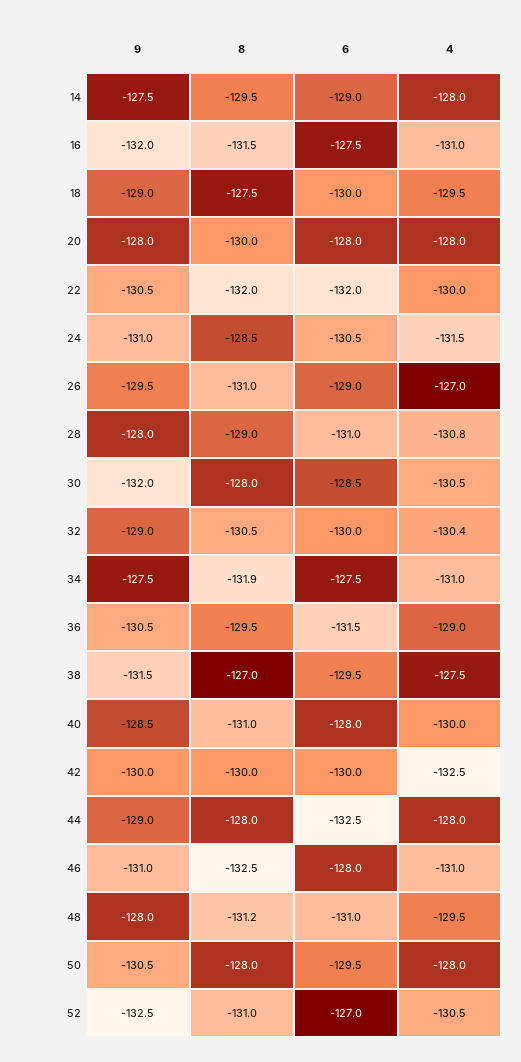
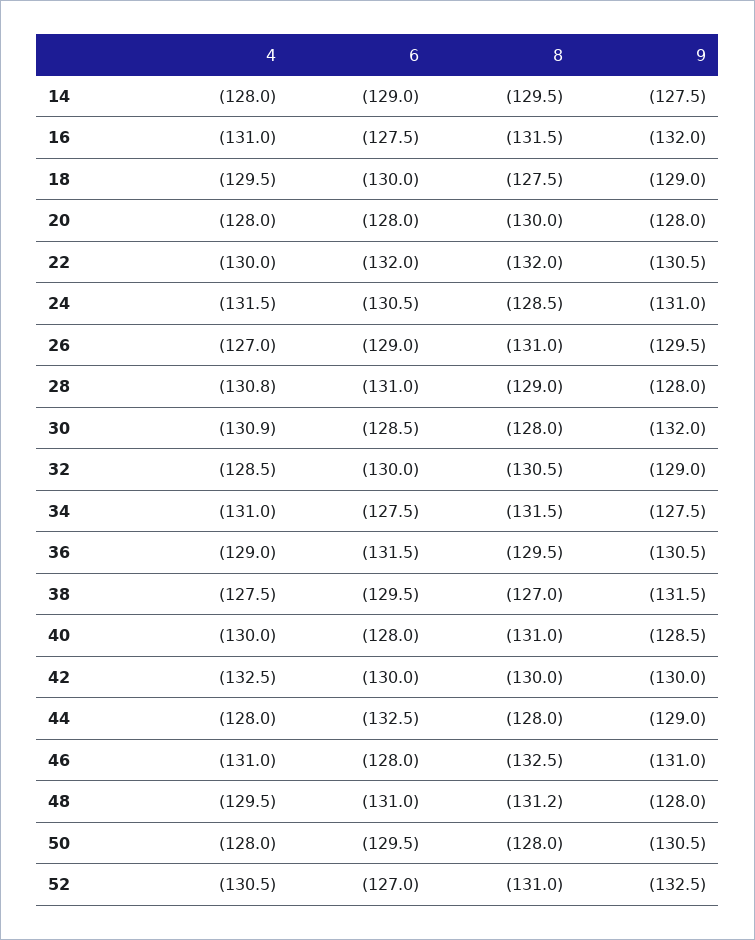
  {
    "9": {
      "14": -127.5,
      "16": -132,
      "18": -129,
      "20": -128,
      "22": -130.5,
      "24": -131,
      "26": -129.5,
      "28": -128,
      "30": -132,
      "32": -129,
      "34": -127.5,
      "36": -130.5,
      "38": -131.5,
      "40": -128.5,
      "42": -130,
      "44": -129,
      "46": -131,
      "48": -128,
      "50": -130.5,
      "52": -132.5
    },
    "8": {
      "14": -129.5,
      "16": -131.5,
      "18": -127.5,
      "20": -130,
      "22": -132,
      "24": -128.5,
      "26": -131,
      "28": -129,
      "30": -128,
      "32": -130.5,
-     "34": -131.9,
+     "34": -131.5,
      "36": -129.5,
      "38": -127,
      "40": -131,
      "42": -130,
      "44": -128,
      "46": -132.5,
      "48": -131.2,
      "50": -128,
      "52": -131
    },
    "6": {
      "14": -129,
      "16": -127.5,
      "18": -130,
      "20": -128,
      "22": -132,
      "24": -130.5,
      "26": -129,
      "28": -131,
      "30": -128.5,
      "32": -130,
      "34": -127.5,
      "36": -131.5,
      "38": -129.5,
      "40": -128,
      "42": -130,
      "44": -132.5,
      "46": -128,
      "48": -131,
      "50": -129.5,
      "52": -127
    },
    "4": {
      "14": -128,
      "16": -131,
      "18": -129.5,
      "20": -128,
      "22": -130,
      "24": -131.5,
      "26": -127,
      "28": -130.8,
-     "30": -130.5,
+     "30": -130.9,
-     "32": -130.4,
+     "32": -128.5,
      "34": -131,
      "36": -129,
      "38": -127.5,
      "40": -130,
      "42": -132.5,
      "44": -128,
      "46": -131,
      "48": -129.5,
      "50": -128,
      "52": -130.5
    }
  }

